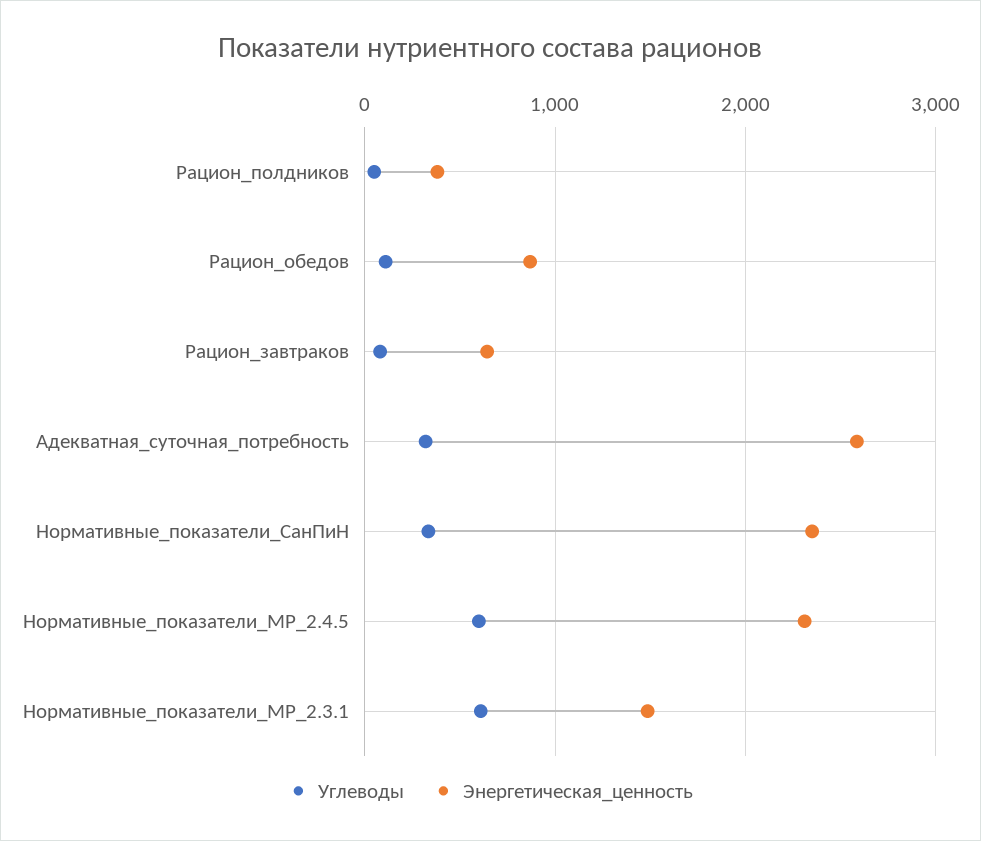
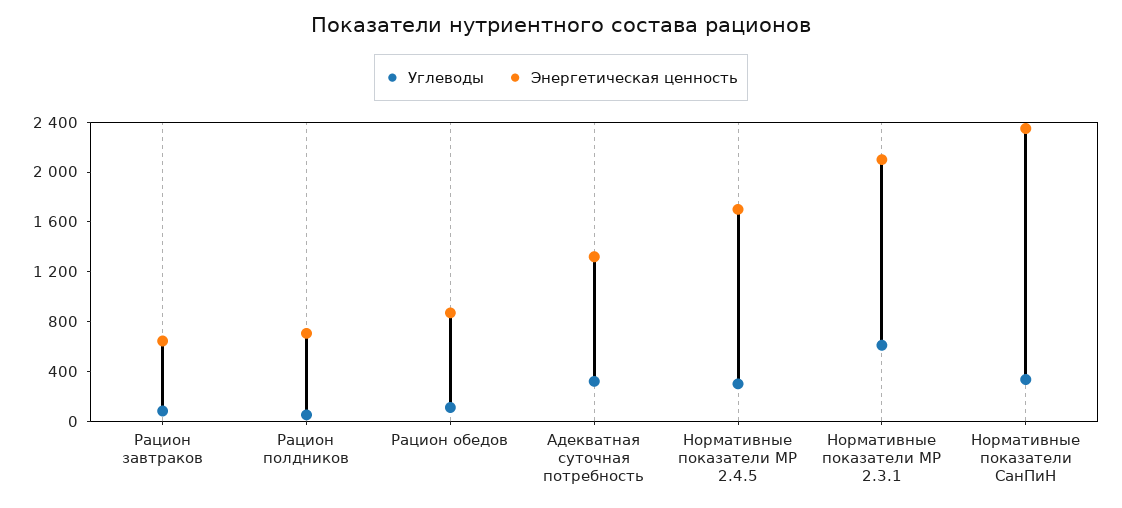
  {
    "Углеводы": {
      "Рацион_полдников": 100,
      "Рацион_обедов": 100,
      "Рацион_завтраков": 100,
      "Адекватная_суточная_потребность": 300,
      "Нормативные_показатели_СанПиН": 300,
-     "Нормативные_показатели_МР_2.4.5": 600,
+     "Нормативные_показатели_МР_2.4.5": 300,
      "Нормативные_показатели_МР_2.3.1": 600
    },
    "Энергетическая_ценность": {
-     "Рацион_полдников": 400,
+     "Рацион_полдников": 700,
      "Рацион_обедов": 900,
      "Рацион_завтраков": 600,
-     "Адекватная_суточная_потребность": 2600,
+     "Адекватная_суточная_потребность": 1300,
      "Нормативные_показатели_СанПиН": 2400,
-     "Нормативные_показатели_МР_2.4.5": 2300,
+     "Нормативные_показатели_МР_2.4.5": 1700,
-     "Нормативные_показатели_МР_2.3.1": 1500
+     "Нормативные_показатели_МР_2.3.1": 2100
    }
  }

